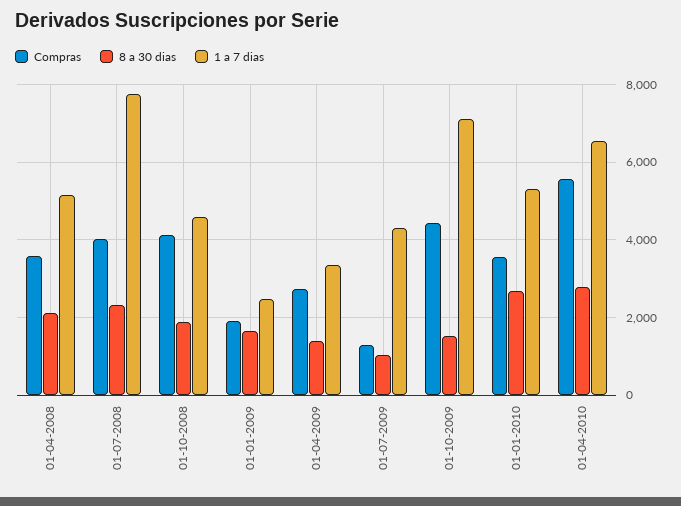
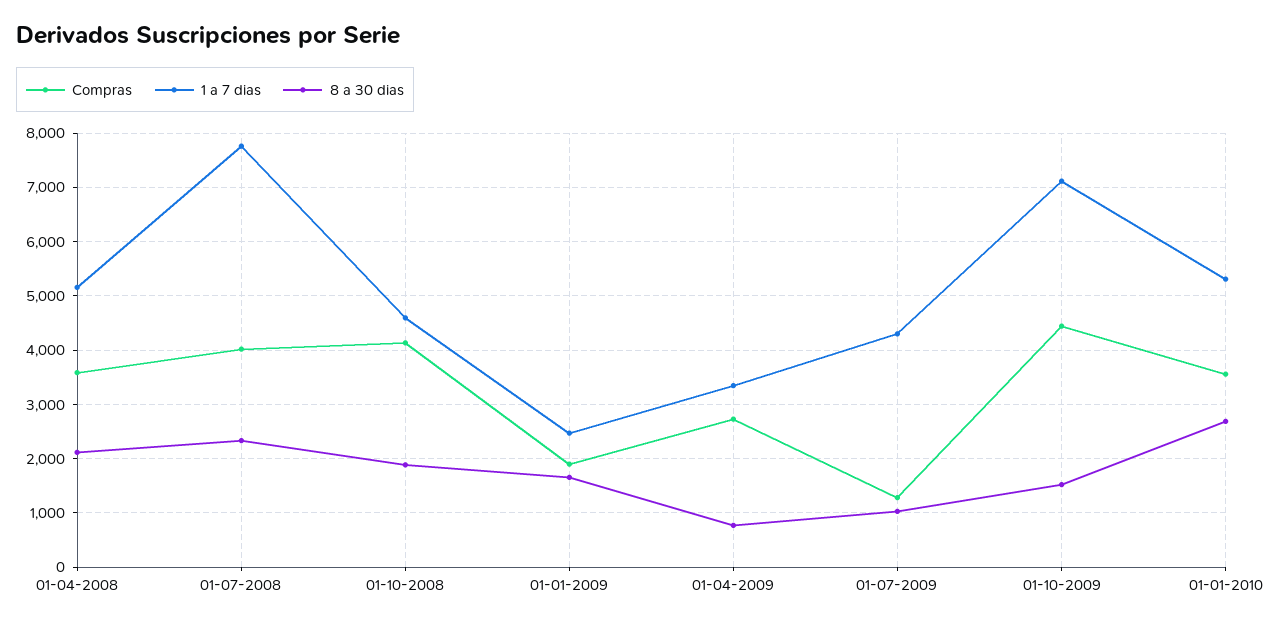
  {
    "Compras": {
      "01-04-2008": 3600,
      "01-07-2008": 4000,
      "01-10-2008": 4200,
      "01-01-2009": 1800,
      "01-04-2009": 2800,
      "01-07-2009": 1200,
      "01-10-2009": 4400,
-     "01-01-2010": 3600,
+     "01-01-2010": 3600
-     "01-04-2010": 5600
    },
    "8 a 30 dias": {
      "01-04-2008": 2200,
      "01-07-2008": 2400,
      "01-10-2008": 1800,
      "01-01-2009": 1600,
-     "01-04-2009": 1400,
+     "01-04-2009": 800,
      "01-07-2009": 1000,
      "01-10-2009": 1600,
-     "01-01-2010": 2600,
+     "01-01-2010": 2600
-     "01-04-2010": 2800
    },
    "1 a 7 dias": {
      "01-04-2008": 5200,
      "01-07-2008": 7800,
      "01-10-2008": 4600,
      "01-01-2009": 2400,
      "01-04-2009": 3400,
      "01-07-2009": 4400,
      "01-10-2009": 7200,
-     "01-01-2010": 5400,
+     "01-01-2010": 5400
-     "01-04-2010": 6600
    }
  }

